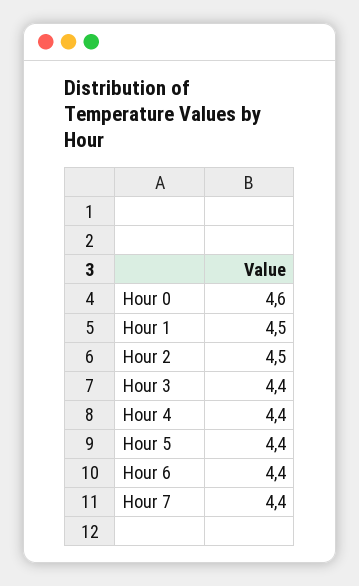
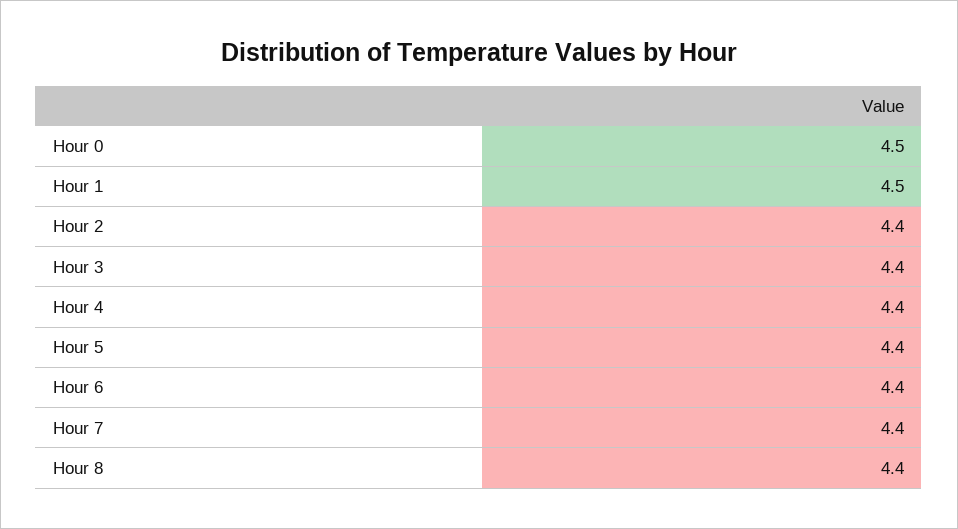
  {
-   "Hour 0": 4.6,
+   "Hour 0": 4.5,
    "Hour 1": 4.5,
-   "Hour 2": 4.5,
+   "Hour 2": 4.4,
    "Hour 3": 4.4,
    "Hour 4": 4.4,
    "Hour 5": 4.4,
    "Hour 6": 4.4,
-   "Hour 7": 4.4
+   "Hour 7": 4.4,
+   "Hour 8": 4.4
  }

